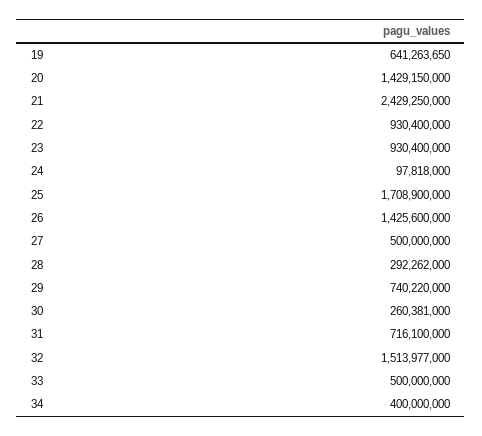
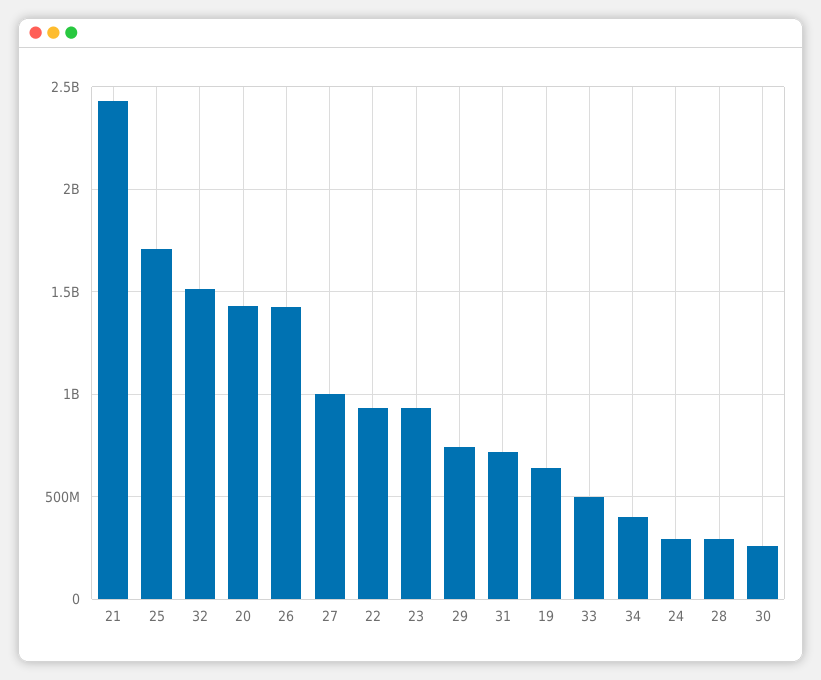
  {
    "19": 641263650,
    "20": 1429150000,
    "21": 2429250000,
    "22": 930400000,
    "23": 930400000,
-   "24": 97818000,
+   "24": 300000000,
    "25": 1708900000,
    "26": 1425600000,
-   "27": 500000000,
+   "27": 1000000000,
    "28": 292262000,
    "29": 740220000,
    "30": 260381000,
    "31": 716100000,
    "32": 1513977000,
    "33": 500000000,
    "34": 400000000
  }

